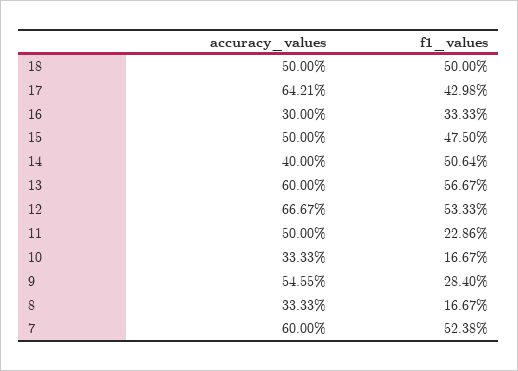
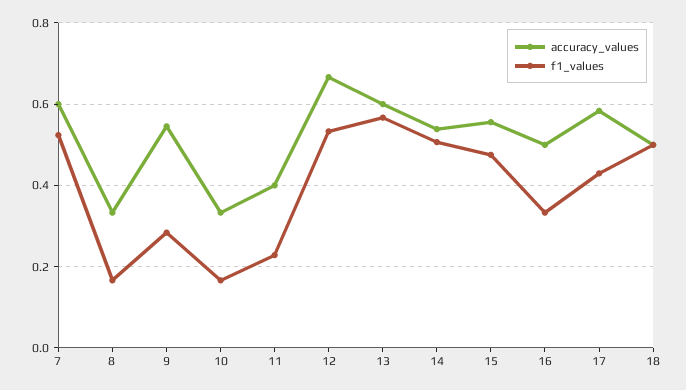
  {
    "accuracy_values": {
      "18": 0.5,
-     "17": 0.6421,
+     "17": 0.58,
-     "16": 0.3,
+     "16": 0.5,
-     "15": 0.5,
+     "15": 0.56,
-     "14": 0.4,
+     "14": 0.54,
      "13": 0.6,
      "12": 0.6667,
-     "11": 0.5,
+     "11": 0.4,
      "10": 0.3333,
      "9": 0.5455,
      "8": 0.3333,
      "7": 0.6
    },
    "f1_values": {
      "18": 0.5,
      "17": 0.4298,
      "16": 0.3333,
      "15": 0.475,
      "14": 0.5064,
      "13": 0.5667,
      "12": 0.5333,
      "11": 0.2286,
      "10": 0.1667,
      "9": 0.284,
      "8": 0.1667,
      "7": 0.5238
    }
  }

